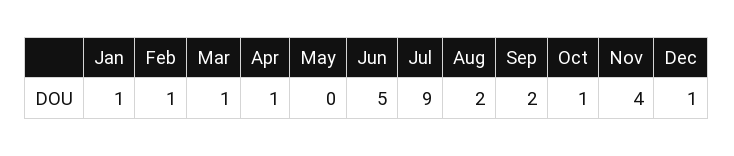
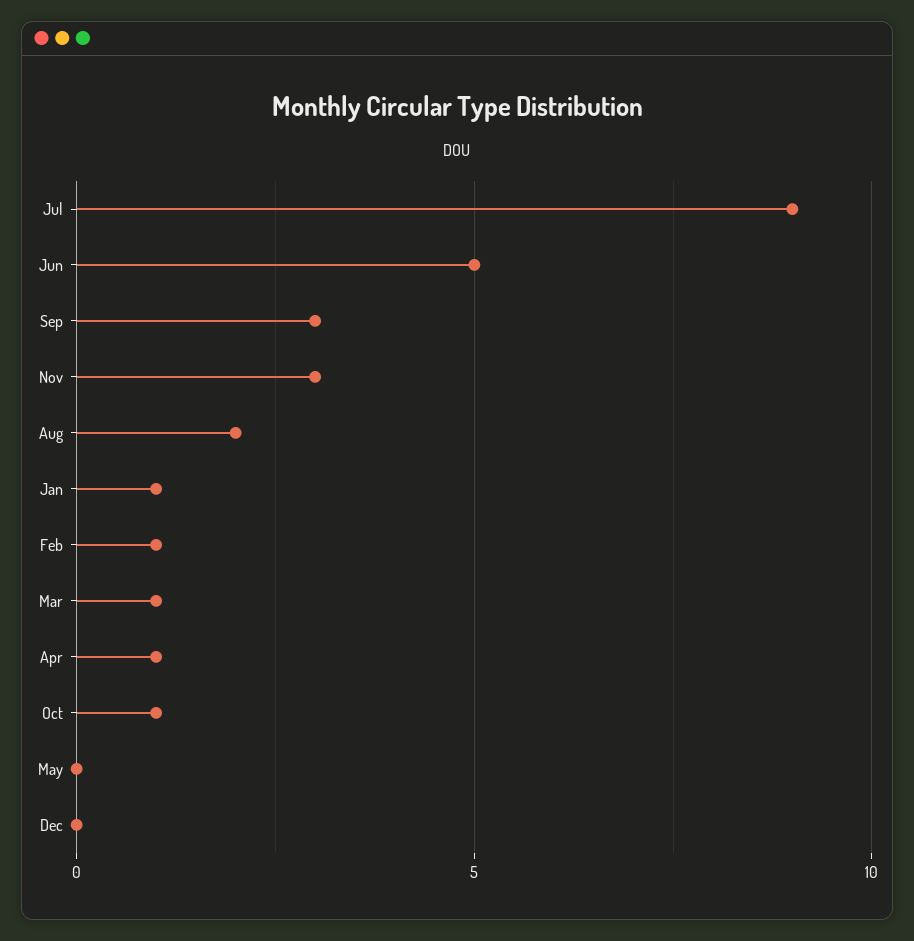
  {
    "Jan": 1,
    "Feb": 1,
    "Mar": 1,
    "Apr": 1,
    "May": 0,
    "Jun": 5,
    "Jul": 9,
    "Aug": 2,
-   "Sep": 2,
+   "Sep": 3,
    "Oct": 1,
-   "Nov": 4,
+   "Nov": 3,
-   "Dec": 1
+   "Dec": 0
  }

